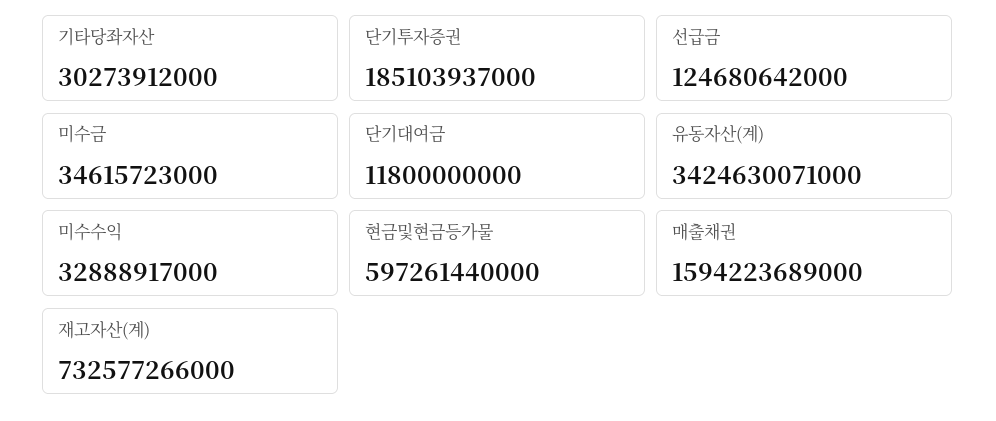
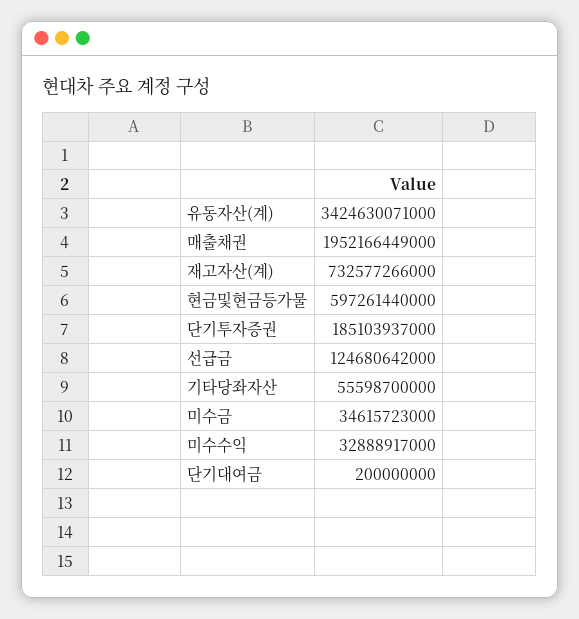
  {
-   "기타당좌자산": 30273912000,
+   "기타당좌자산": 55598700000,
    "단기투자증권": 185103937000,
    "선급금": 124680642000,
    "미수금": 34615723000,
-   "단기대여금": 11800000000,
+   "단기대여금": 200000000,
    "유동자산(계)": 3424630071000,
    "미수수익": 32888917000,
    "현금및현금등가물": 597261440000,
-   "매출채권": 1594223689000,
+   "매출채권": 1952166449000,
    "재고자산(계)": 732577266000
  }

